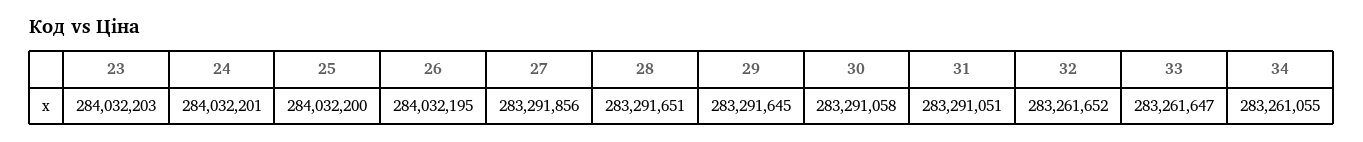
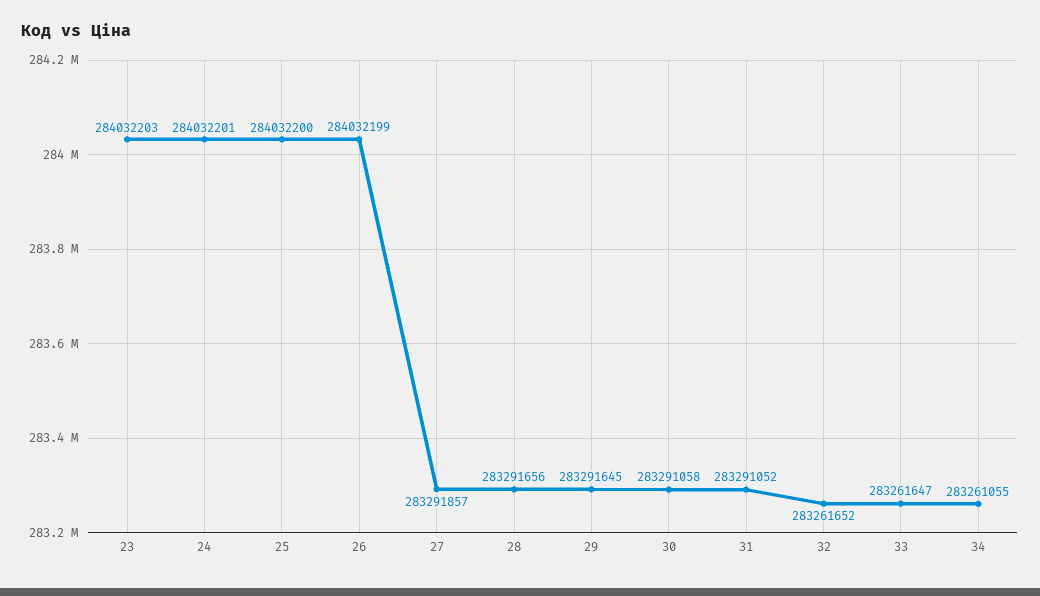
  {
    "23": 284032203,
    "24": 284032201,
    "25": 284032200,
-   "26": 284032195,
+   "26": 284032199,
-   "27": 283291856,
+   "27": 283291857,
-   "28": 283291651,
+   "28": 283291656,
    "29": 283291645,
    "30": 283291058,
-   "31": 283291051,
+   "31": 283291052,
    "32": 283261652,
    "33": 283261647,
    "34": 283261055
  }

